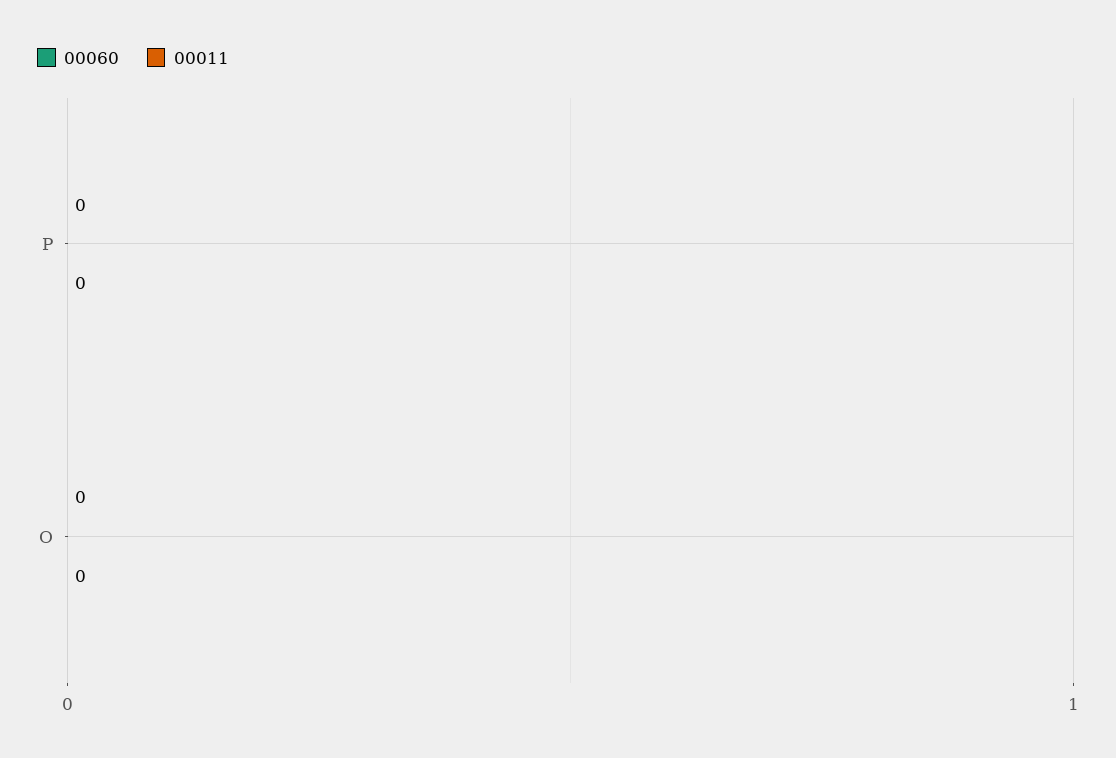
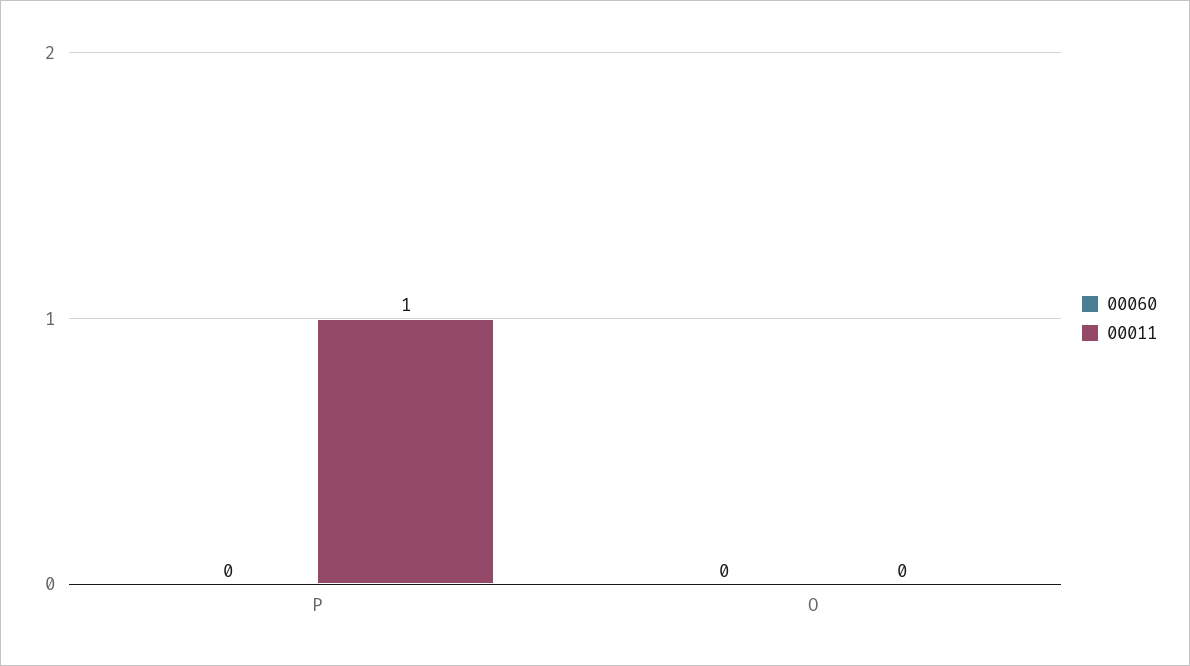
  {
    "00060": {
      "P": 0,
      "O": 0
    },
    "00011": {
-     "P": 0,
+     "P": 1,
      "O": 0
    }
  }

